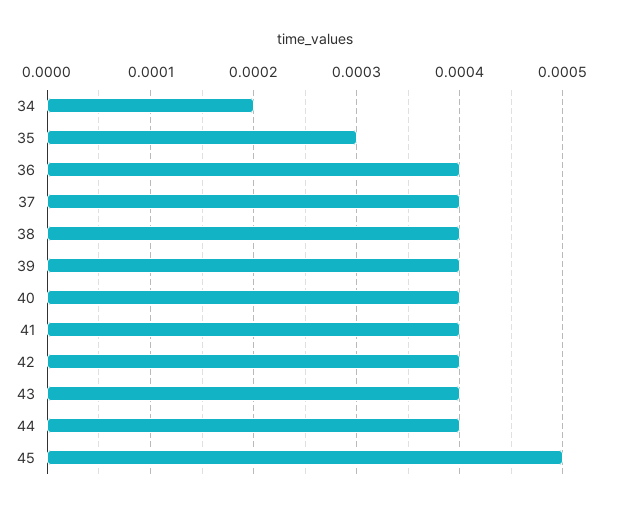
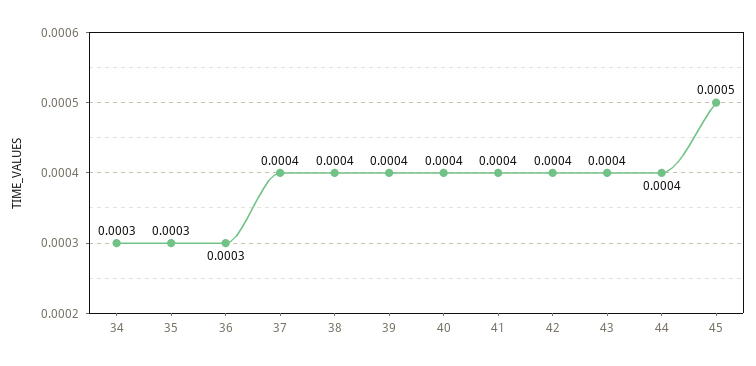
  {
-   "34": 0.0002,
+   "34": 0.0003,
    "35": 0.0003,
-   "36": 0.0004,
+   "36": 0.0003,
    "37": 0.0004,
    "38": 0.0004,
    "39": 0.0004,
    "40": 0.0004,
    "41": 0.0004,
    "42": 0.0004,
    "43": 0.0004,
    "44": 0.0004,
    "45": 0.0005
  }

